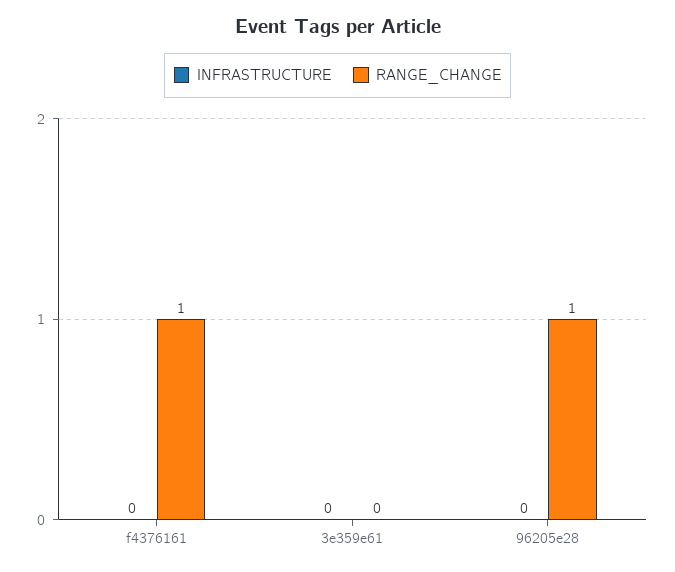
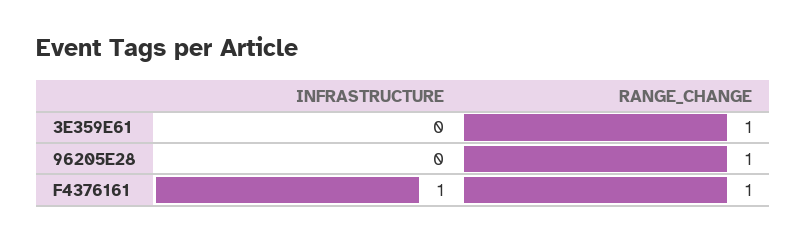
  {
    "INFRASTRUCTURE": {
-     "f4376161": 0,
+     "f4376161": 1,
      "3e359e61": 0,
      "96205e28": 0
    },
    "RANGE_CHANGE": {
      "f4376161": 1,
-     "3e359e61": 0,
+     "3e359e61": 1,
      "96205e28": 1
    }
  }

